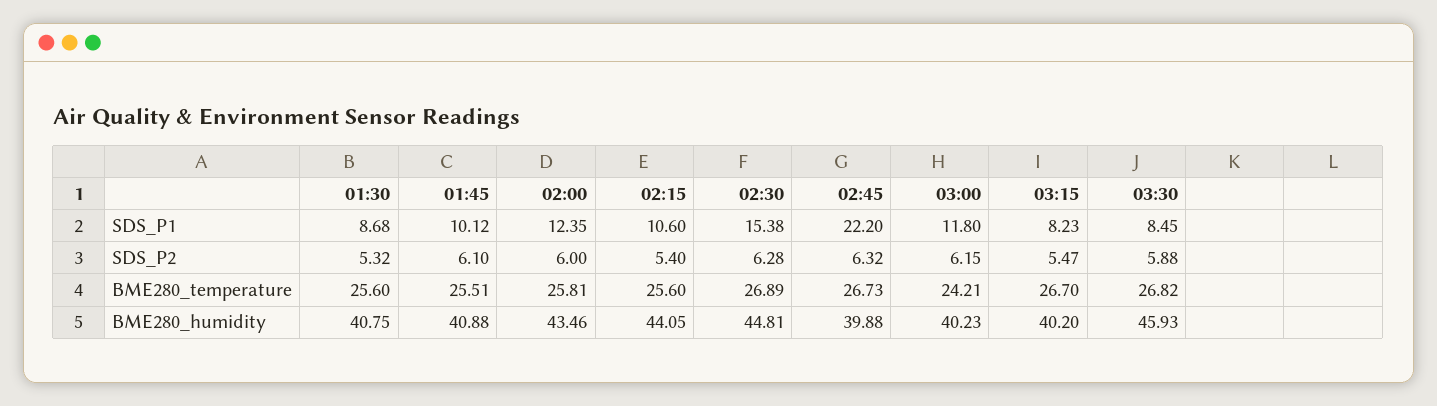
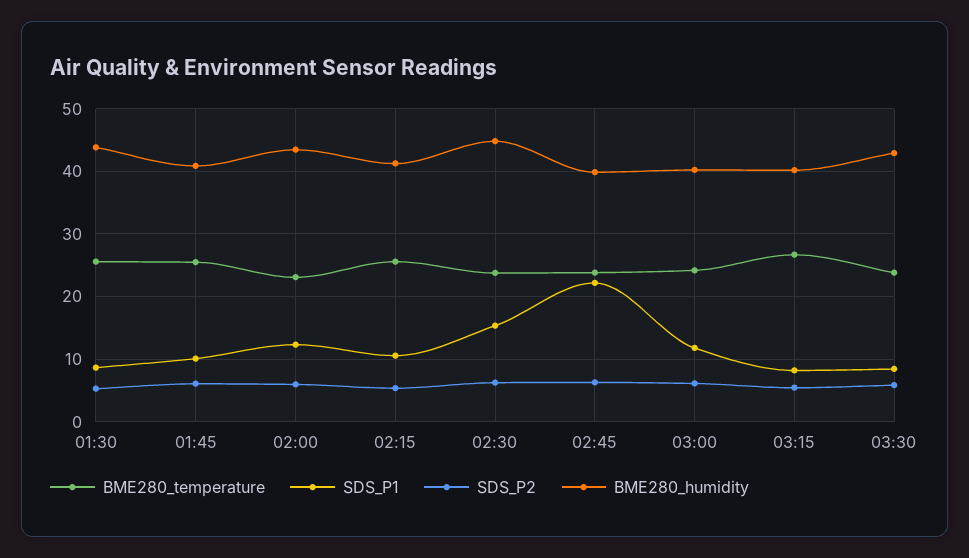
  {
    "SDS_P1": {
      "01:30": 8.68,
      "01:45": 10.12,
      "02:00": 12.35,
      "02:15": 10.6,
      "02:30": 15.38,
      "02:45": 22.2,
      "03:00": 11.8,
      "03:15": 8.23,
      "03:30": 8.45
    },
    "SDS_P2": {
      "01:30": 5.32,
      "01:45": 6.1,
      "02:00": 6,
      "02:15": 5.4,
      "02:30": 6.28,
      "02:45": 6.32,
      "03:00": 6.15,
      "03:15": 5.47,
      "03:30": 5.88
    },
    "BME280_temperature": {
      "01:30": 25.6,
      "01:45": 25.51,
-     "02:00": 25.81,
+     "02:00": 23,
      "02:15": 25.6,
-     "02:30": 26.89,
+     "02:30": 24,
-     "02:45": 26.73,
+     "02:45": 24,
      "03:00": 24.21,
      "03:15": 26.7,
-     "03:30": 26.82
+     "03:30": 24
    },
    "BME280_humidity": {
-     "01:30": 40.75,
+     "01:30": 44,
      "01:45": 40.88,
      "02:00": 43.46,
-     "02:15": 44.05,
+     "02:15": 41,
      "02:30": 44.81,
      "02:45": 39.88,
      "03:00": 40.23,
      "03:15": 40.2,
-     "03:30": 45.93
+     "03:30": 43
    }
  }

